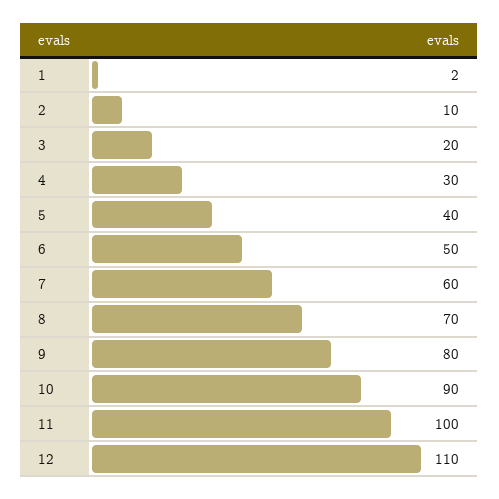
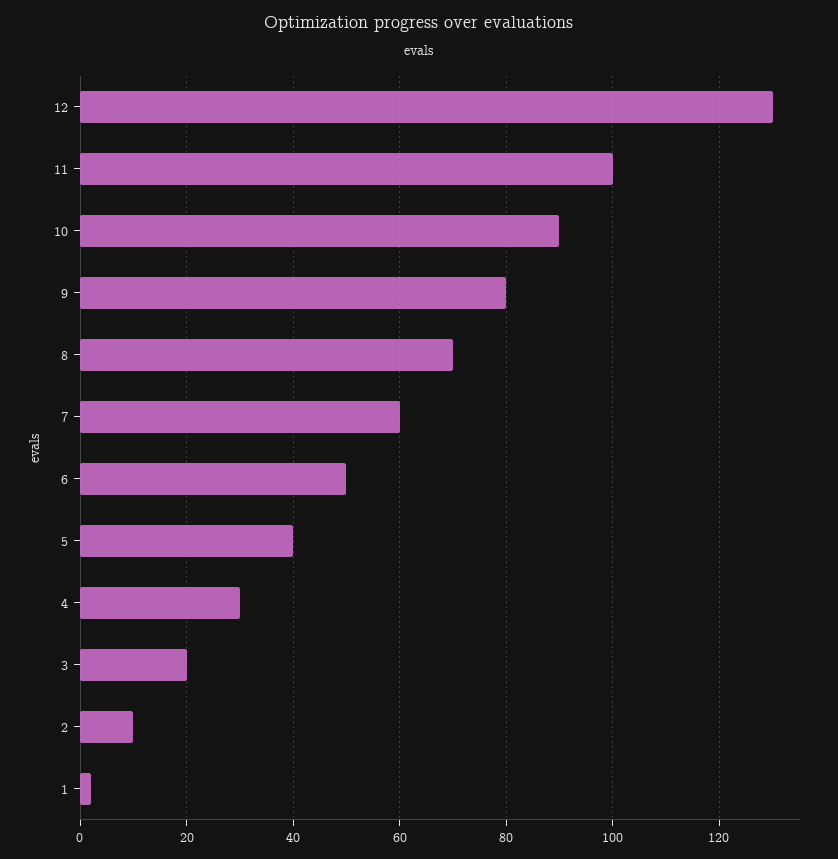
  {
    "1": 2,
    "2": 10,
    "3": 20,
    "4": 30,
    "5": 40,
    "6": 50,
    "7": 60,
    "8": 70,
    "9": 80,
    "10": 90,
    "11": 100,
-   "12": 110
+   "12": 130
  }

